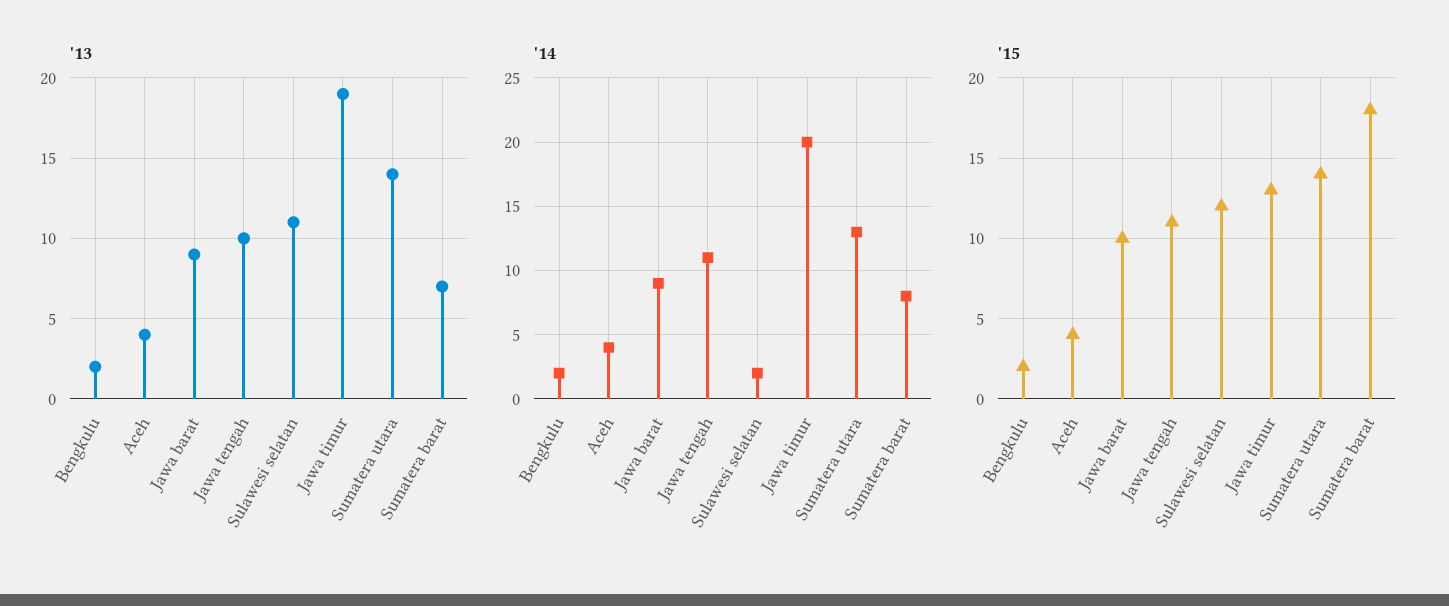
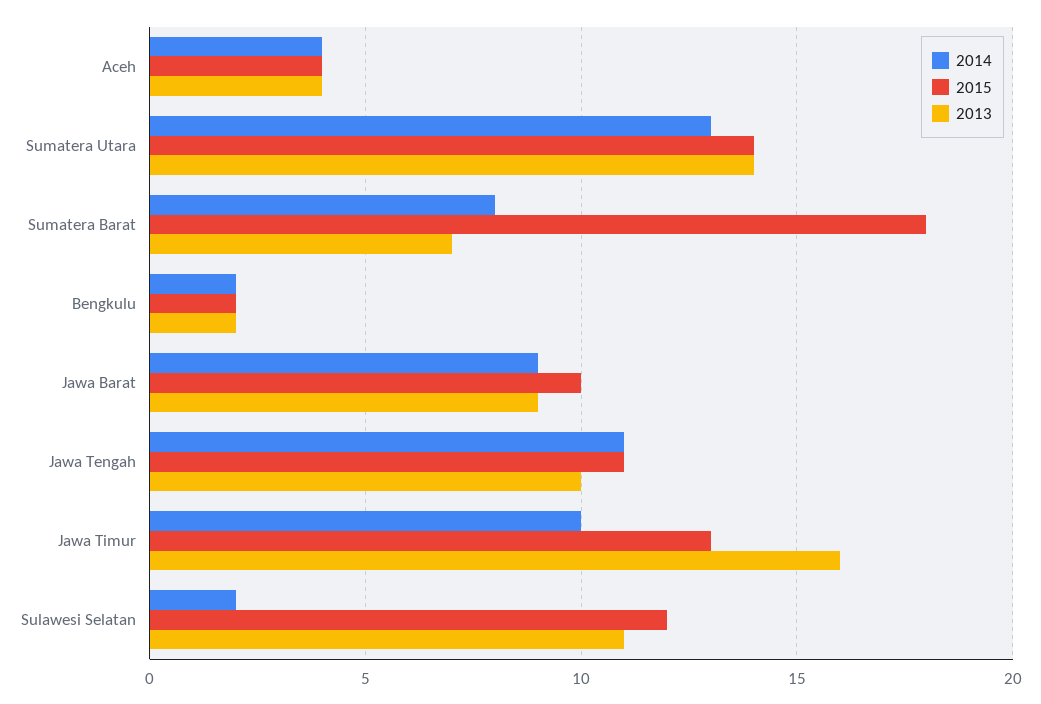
  {
    "'13": {
      "Bengkulu": 2,
      "Aceh": 4,
      "Jawa barat": 9,
      "Jawa tengah": 10,
      "Sulawesi selatan": 11,
-     "Jawa timur": 19,
+     "Jawa timur": 16,
      "Sumatera utara": 14,
      "Sumatera barat": 7
    },
    "'14": {
      "Bengkulu": 2,
      "Aceh": 4,
      "Jawa barat": 9,
      "Jawa tengah": 11,
      "Sulawesi selatan": 2,
-     "Jawa timur": 20,
+     "Jawa timur": 10,
      "Sumatera utara": 13,
      "Sumatera barat": 8
    },
    "'15": {
      "Bengkulu": 2,
      "Aceh": 4,
      "Jawa barat": 10,
      "Jawa tengah": 11,
      "Sulawesi selatan": 12,
      "Jawa timur": 13,
      "Sumatera utara": 14,
      "Sumatera barat": 18
    }
  }

